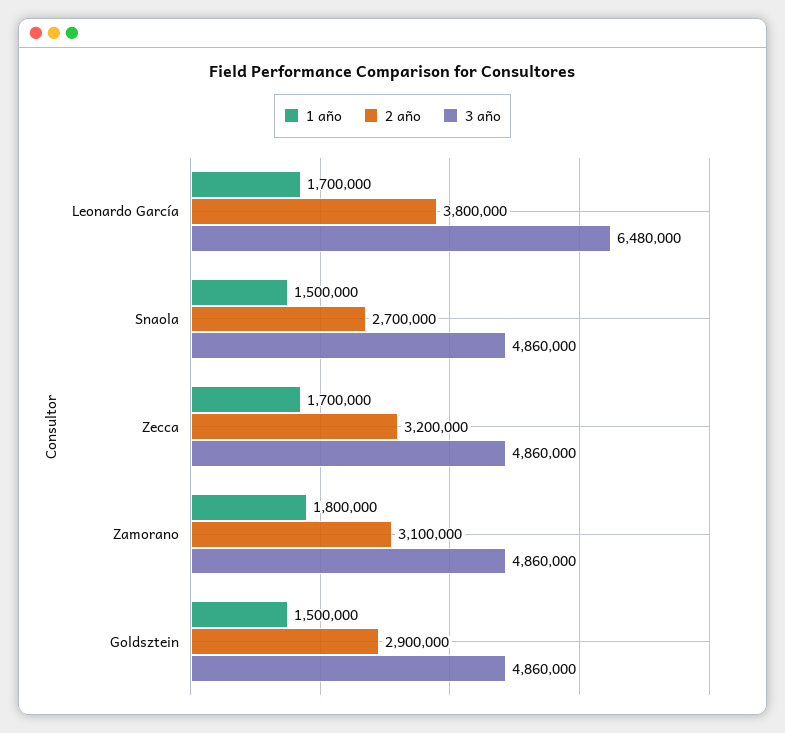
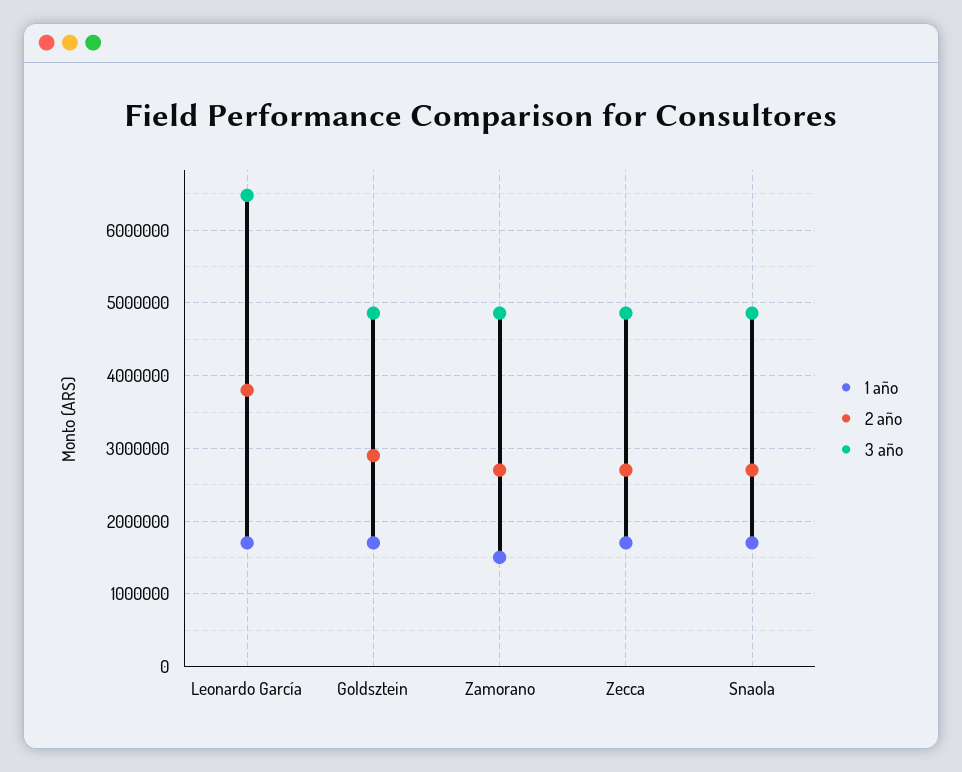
  {
    "1 año": {
      "Leonardo García": 1700000,
-     "Snaola": 1500000,
+     "Snaola": 1700000,
      "Zecca": 1700000,
-     "Zamorano": 1800000,
+     "Zamorano": 1500000,
-     "Goldsztein": 1500000
+     "Goldsztein": 1700000
    },
    "2 año": {
      "Leonardo García": 3800000,
      "Snaola": 2700000,
-     "Zecca": 3200000,
+     "Zecca": 2700000,
-     "Zamorano": 3100000,
+     "Zamorano": 2700000,
      "Goldsztein": 2900000
    },
    "3 año": {
      "Leonardo García": 6480000,
      "Snaola": 4860000,
      "Zecca": 4860000,
      "Zamorano": 4860000,
      "Goldsztein": 4860000
    }
  }

